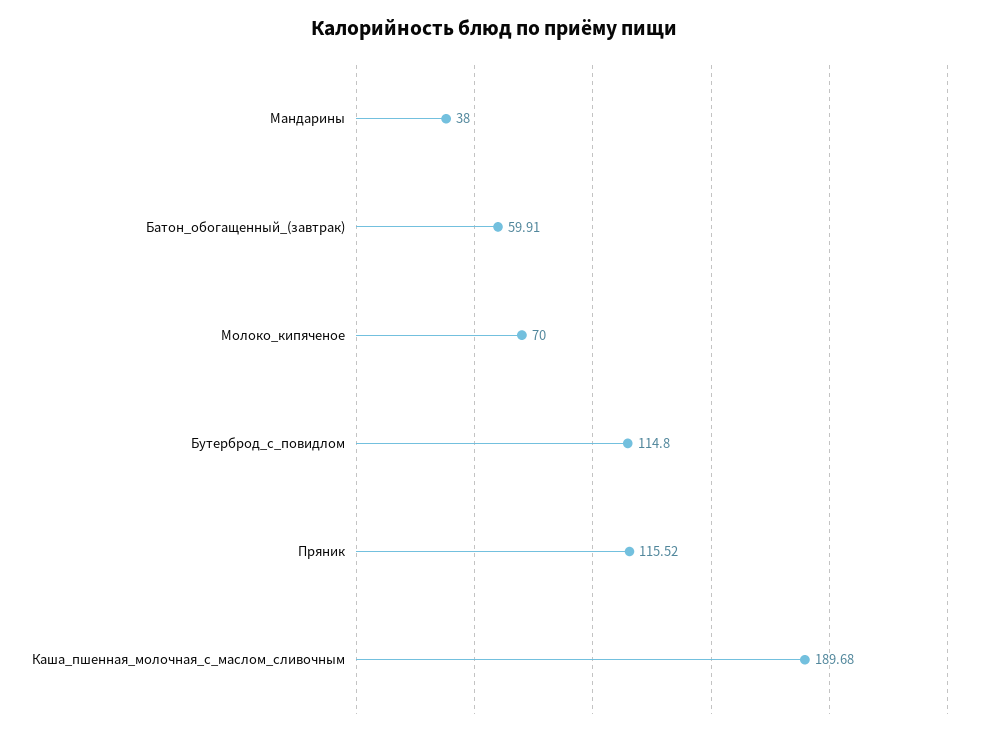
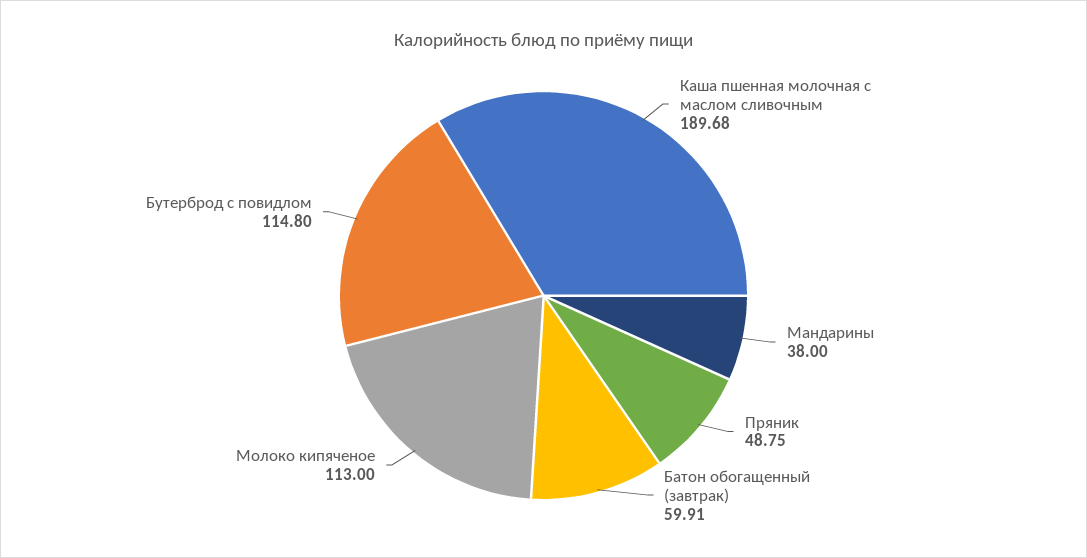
  {
    "Мандарины": 38,
    "Батон_обогащенный_(завтрак)": 59.91,
-   "Молоко_кипяченое": 70,
+   "Молоко_кипяченое": 113,
    "Бутерброд_с_повидлом": 114.8,
-   "Пряник": 115.52,
+   "Пряник": 48.75,
    "Каша_пшенная_молочная_с_маслом_сливочным": 189.68
  }

